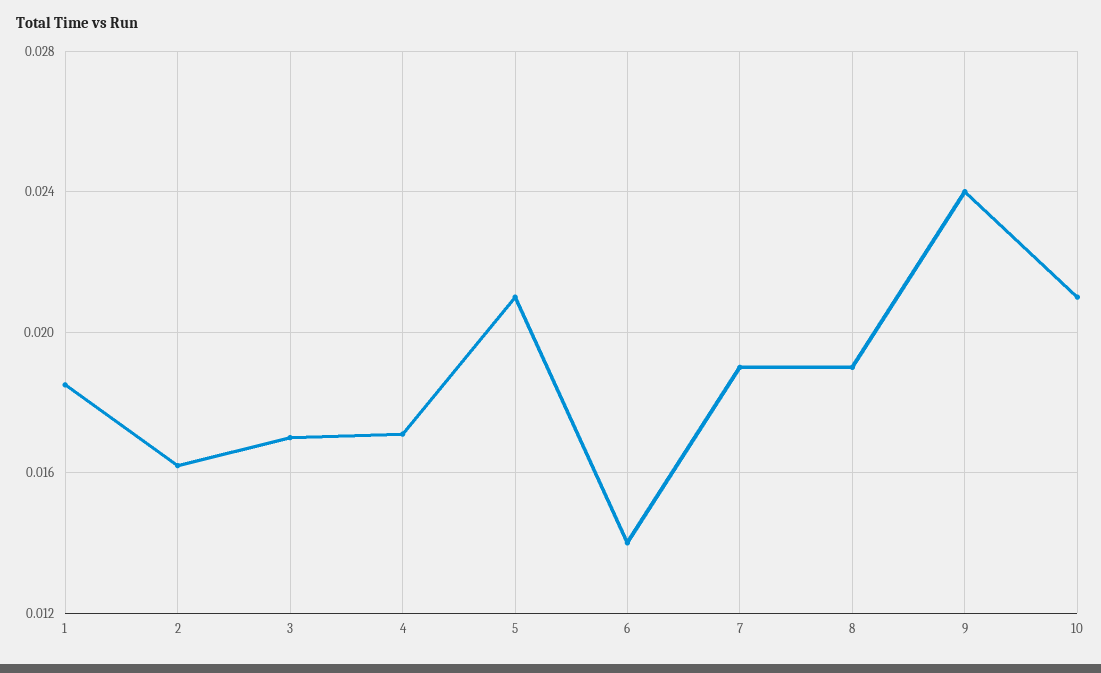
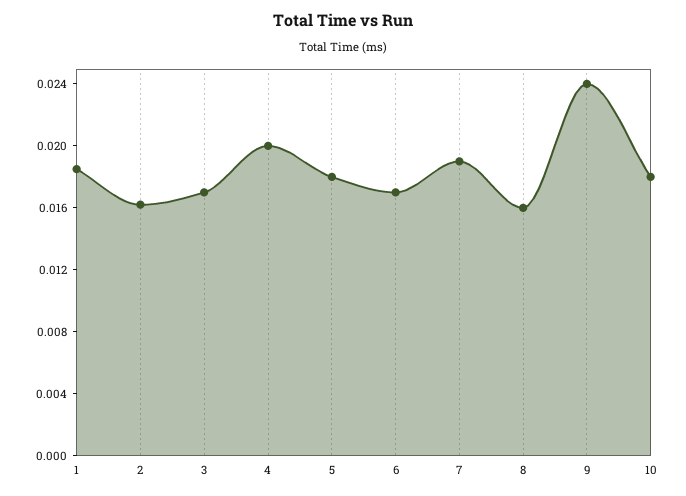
  {
    "1": 0.0185,
    "2": 0.016,
    "3": 0.017,
-   "4": 0.017,
+   "4": 0.02,
-   "5": 0.021,
+   "5": 0.018,
-   "6": 0.014,
+   "6": 0.017,
    "7": 0.019,
-   "8": 0.019,
+   "8": 0.016,
    "9": 0.024,
-   "10": 0.021
+   "10": 0.018
  }

